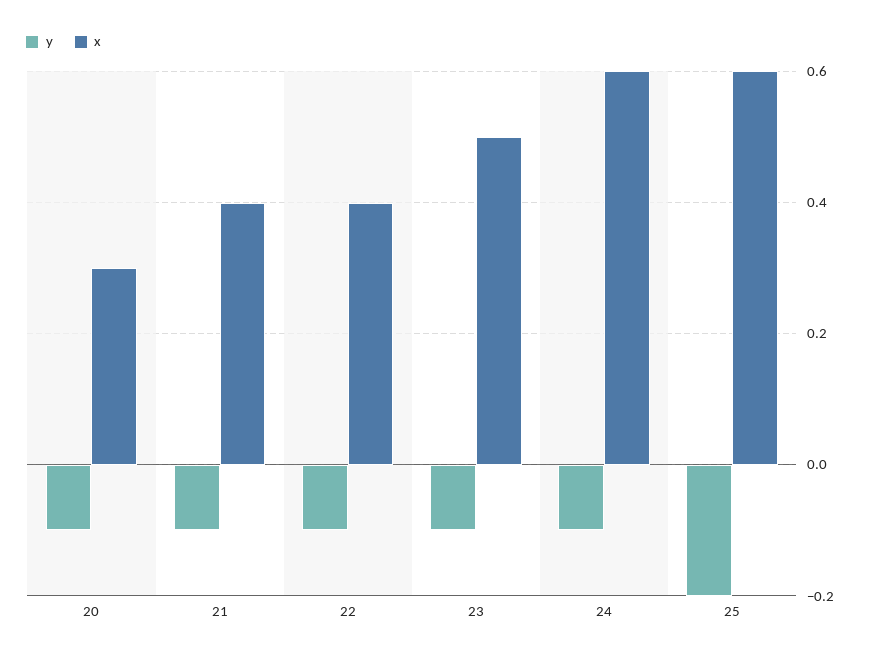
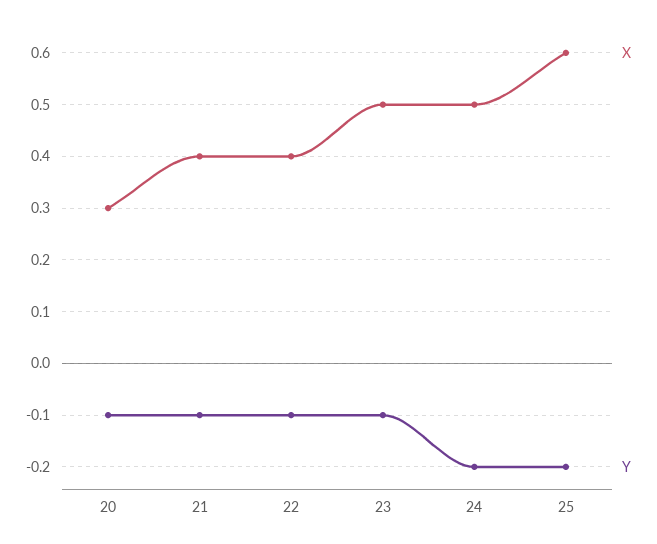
  {
    "y": {
      "20": -0.1,
      "21": -0.1,
      "22": -0.1,
      "23": -0.1,
-     "24": -0.1,
+     "24": -0.2,
      "25": -0.2
    },
    "x": {
      "20": 0.3,
      "21": 0.4,
      "22": 0.4,
      "23": 0.5,
-     "24": 0.6,
+     "24": 0.5,
      "25": 0.6
    }
  }

